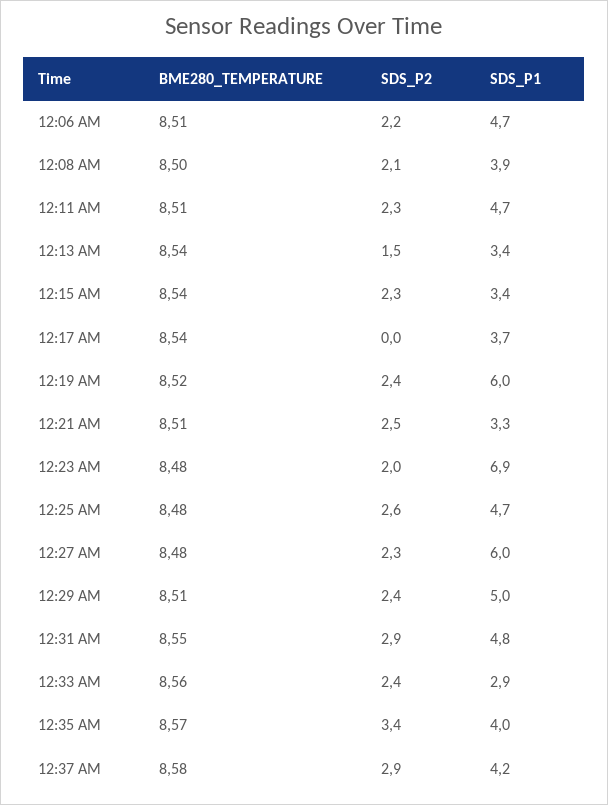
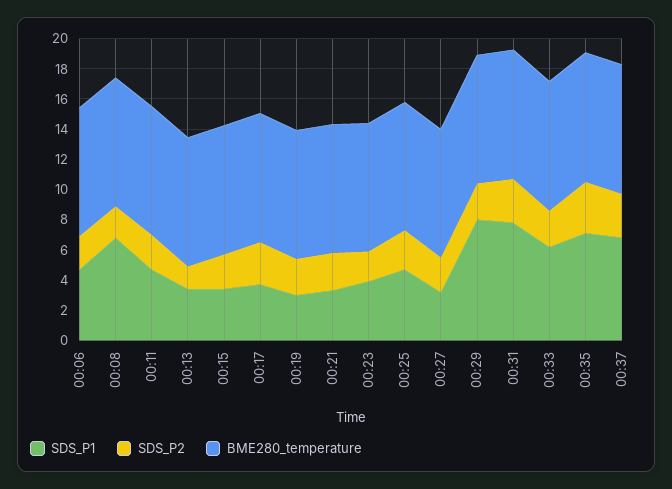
  {
    "BME280_TEMPERATURE": {
      "12:06 AM": 8.51,
      "12:08 AM": 8.5,
      "12:11 AM": 8.51,
      "12:13 AM": 8.54,
      "12:15 AM": 8.54,
      "12:17 AM": 8.54,
      "12:19 AM": 8.52,
      "12:21 AM": 8.51,
      "12:23 AM": 8.48,
      "12:25 AM": 8.48,
      "12:27 AM": 8.48,
      "12:29 AM": 8.51,
      "12:31 AM": 8.55,
      "12:33 AM": 8.56,
      "12:35 AM": 8.57,
      "12:37 AM": 8.58
    },
    "SDS_P2": {
      "12:06 AM": 2.2,
      "12:08 AM": 2.1,
      "12:11 AM": 2.3,
      "12:13 AM": 1.5,
      "12:15 AM": 2.3,
-     "12:17 AM": 0,
+     "12:17 AM": 3,
      "12:19 AM": 2.4,
      "12:21 AM": 2.5,
      "12:23 AM": 2,
      "12:25 AM": 2.6,
      "12:27 AM": 2.3,
      "12:29 AM": 2.4,
      "12:31 AM": 2.9,
      "12:33 AM": 2.4,
      "12:35 AM": 3.4,
      "12:37 AM": 2.9
    },
    "SDS_P1": {
      "12:06 AM": 4.7,
-     "12:08 AM": 3.9,
+     "12:08 AM": 7,
      "12:11 AM": 4.7,
      "12:13 AM": 3.4,
      "12:15 AM": 3.4,
      "12:17 AM": 3.7,
-     "12:19 AM": 6,
+     "12:19 AM": 3,
      "12:21 AM": 3.3,
-     "12:23 AM": 6.9,
+     "12:23 AM": 4,
      "12:25 AM": 4.7,
-     "12:27 AM": 6,
+     "12:27 AM": 3,
-     "12:29 AM": 5,
+     "12:29 AM": 8,
-     "12:31 AM": 4.8,
+     "12:31 AM": 8,
-     "12:33 AM": 2.9,
+     "12:33 AM": 6,
-     "12:35 AM": 4,
+     "12:35 AM": 7,
-     "12:37 AM": 4.2
+     "12:37 AM": 7
    }
  }

